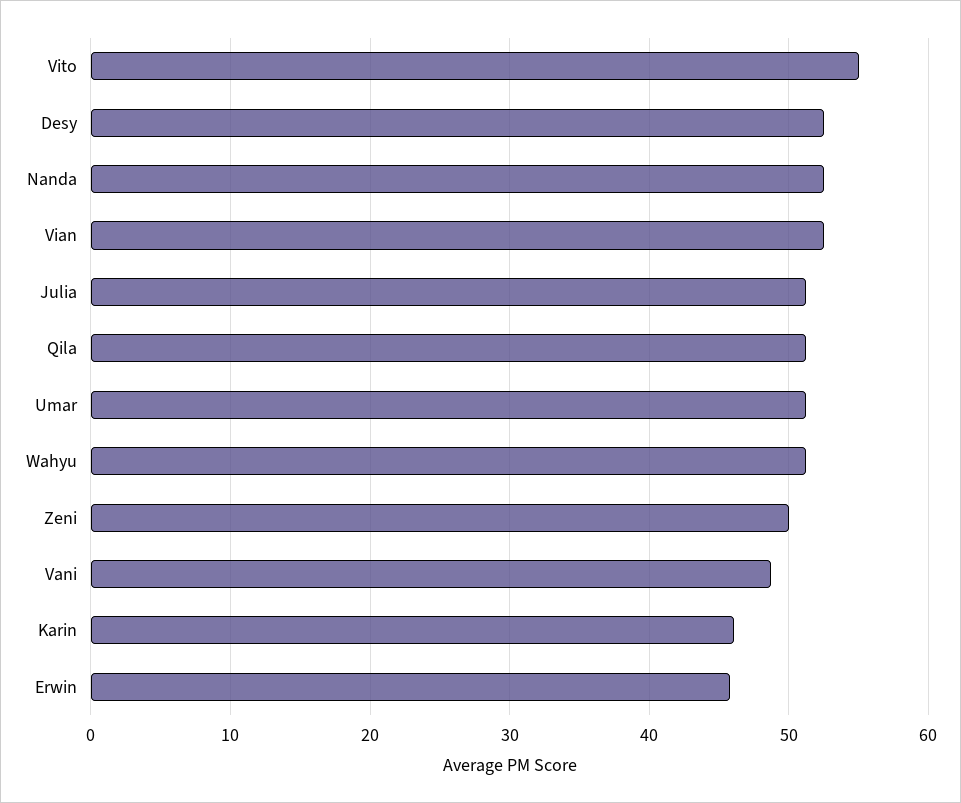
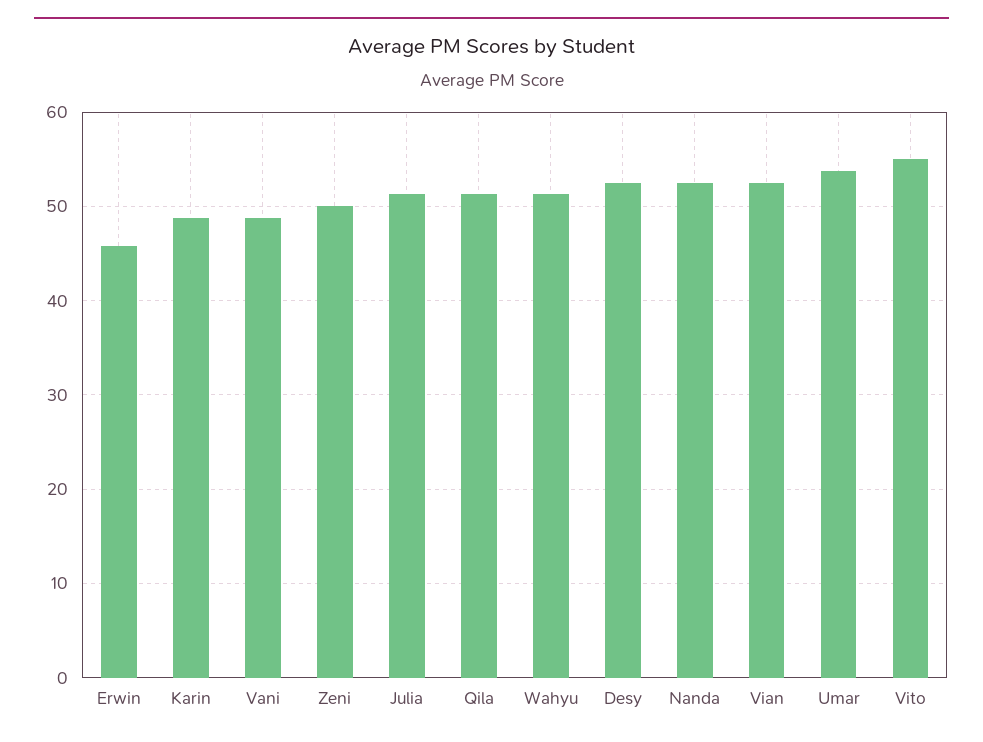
  {
    "Vito": 55,
    "Desy": 53,
    "Nanda": 53,
    "Vian": 53,
    "Julia": 51,
    "Qila": 51,
-   "Umar": 51,
+   "Umar": 54,
    "Wahyu": 51,
    "Zeni": 50,
    "Vani": 49,
-   "Karin": 46,
+   "Karin": 49,
    "Erwin": 46
  }

